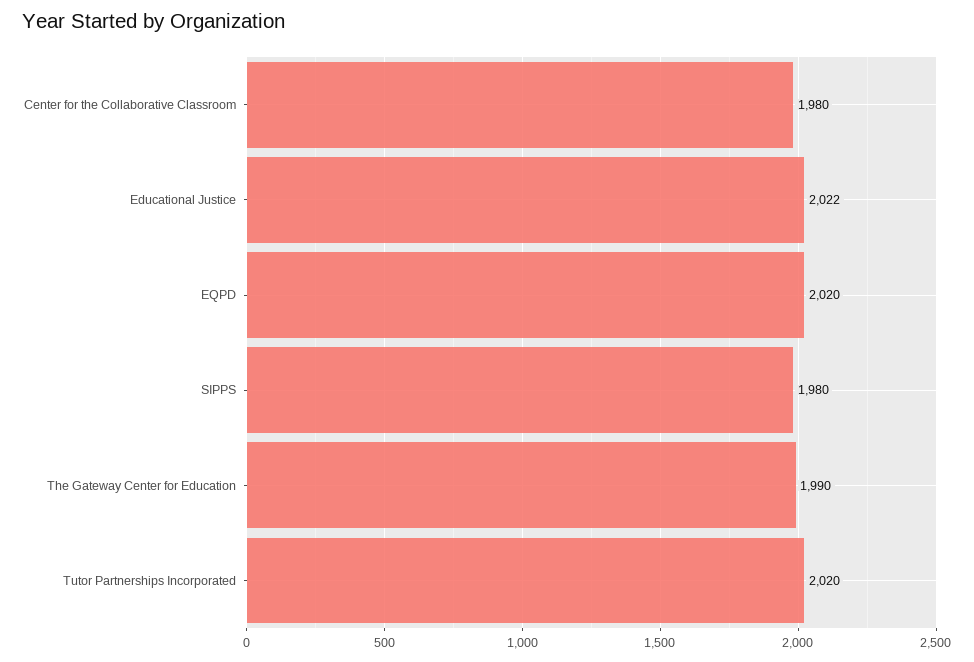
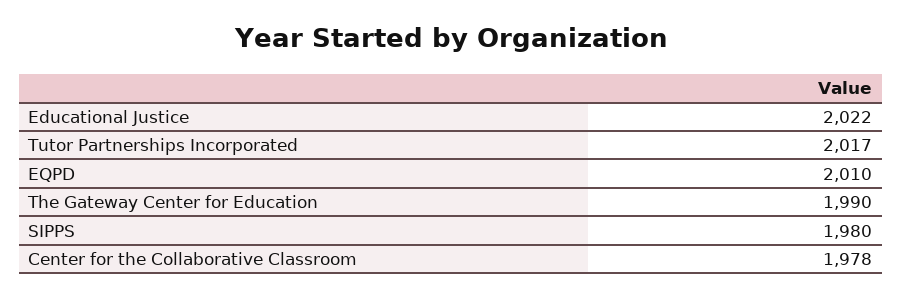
  {
-   "Center for the Collaborative Classroom": 1980,
+   "Center for the Collaborative Classroom": 1978,
    "Educational Justice": 2022,
-   "EQPD": 2020,
+   "EQPD": 2010,
    "SIPPS": 1980,
    "The Gateway Center for Education": 1990,
-   "Tutor Partnerships Incorporated": 2020
+   "Tutor Partnerships Incorporated": 2017
  }

